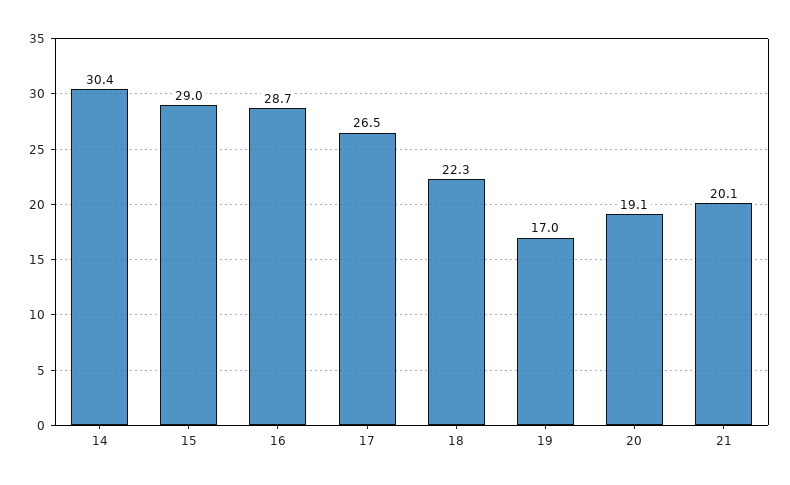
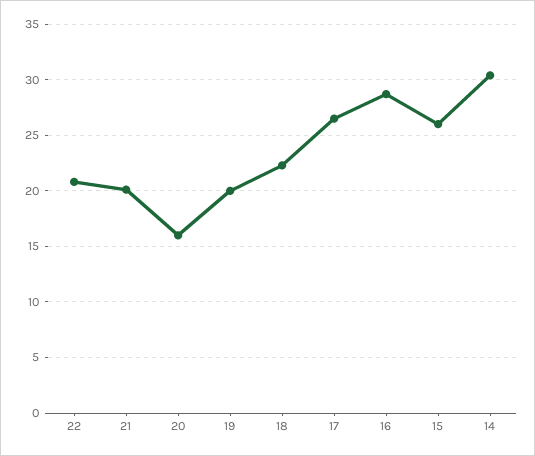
  {
    "14": 30.4,
-   "15": 29,
+   "15": 26,
    "16": 28.7,
    "17": 26.5,
    "18": 22.3,
-   "19": 17,
+   "19": 20,
-   "20": 19.1,
+   "20": 16,
-   "21": 20.1
+   "21": 20.1,
+   "22": 21
  }

